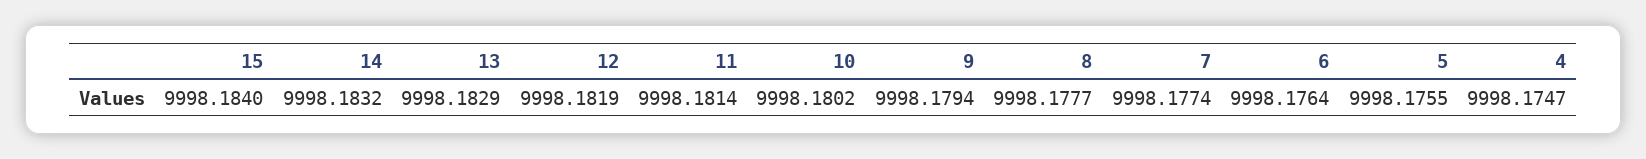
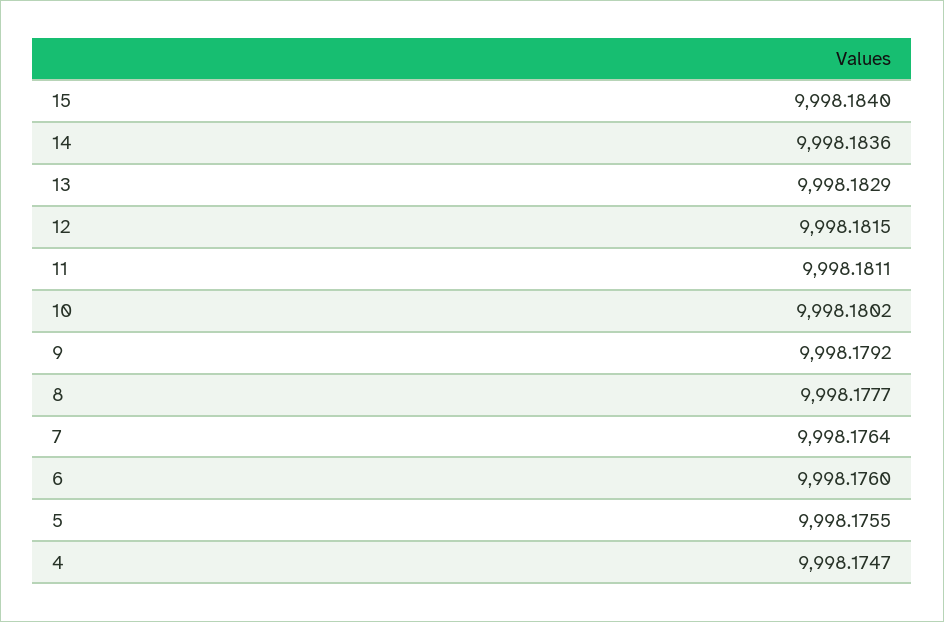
  {
    "15": 9998.184,
-   "14": 9998.1832,
+   "14": 9998.1836,
    "13": 9998.1829,
-   "12": 9998.1819,
+   "12": 9998.1815,
-   "11": 9998.1814,
+   "11": 9998.1811,
    "10": 9998.1802,
-   "9": 9998.1794,
+   "9": 9998.1792,
    "8": 9998.1777,
-   "7": 9998.1774,
+   "7": 9998.1764,
-   "6": 9998.1764,
+   "6": 9998.176,
    "5": 9998.1755,
    "4": 9998.1747
  }

